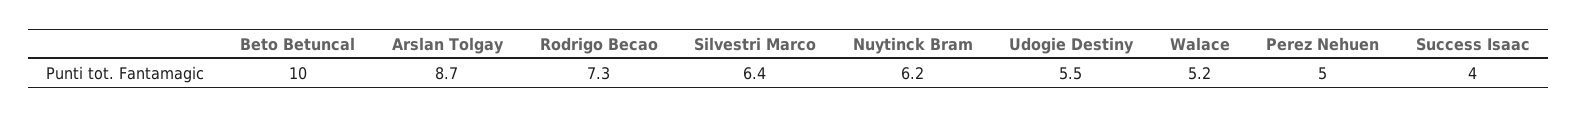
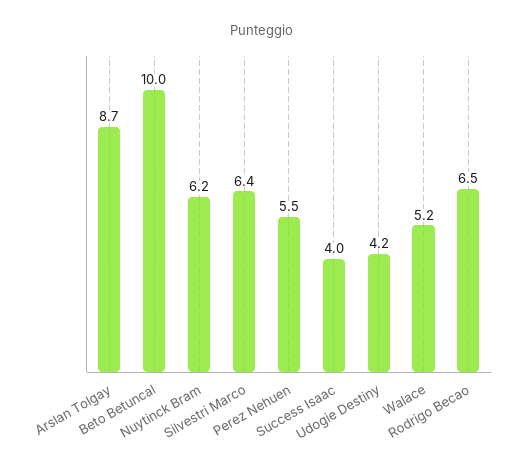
  {
    "Beto Betuncal": 10,
    "Arslan Tolgay": 8.7,
-   "Rodrigo Becao": 7.3,
+   "Rodrigo Becao": 6.5,
    "Silvestri Marco": 6.4,
    "Nuytinck Bram": 6.2,
-   "Udogie Destiny": 5.5,
+   "Udogie Destiny": 4.2,
    "Walace": 5.2,
-   "Perez Nehuen": 5,
+   "Perez Nehuen": 5.5,
    "Success Isaac": 4
  }

